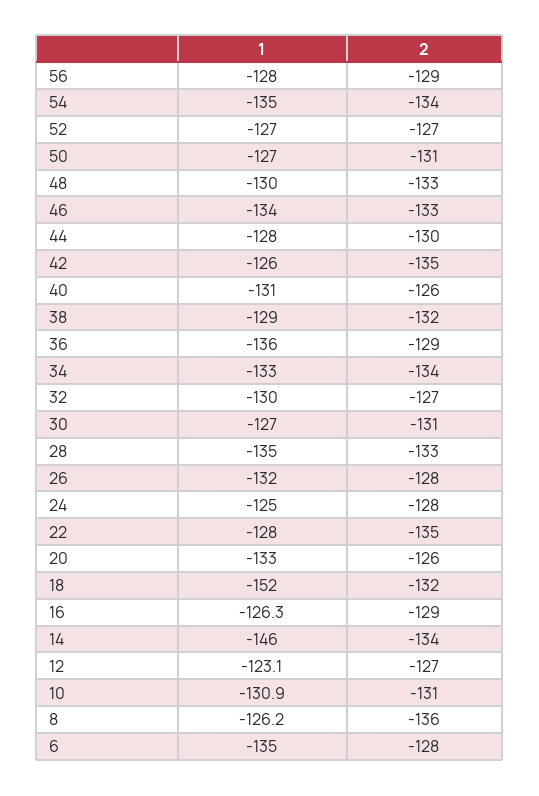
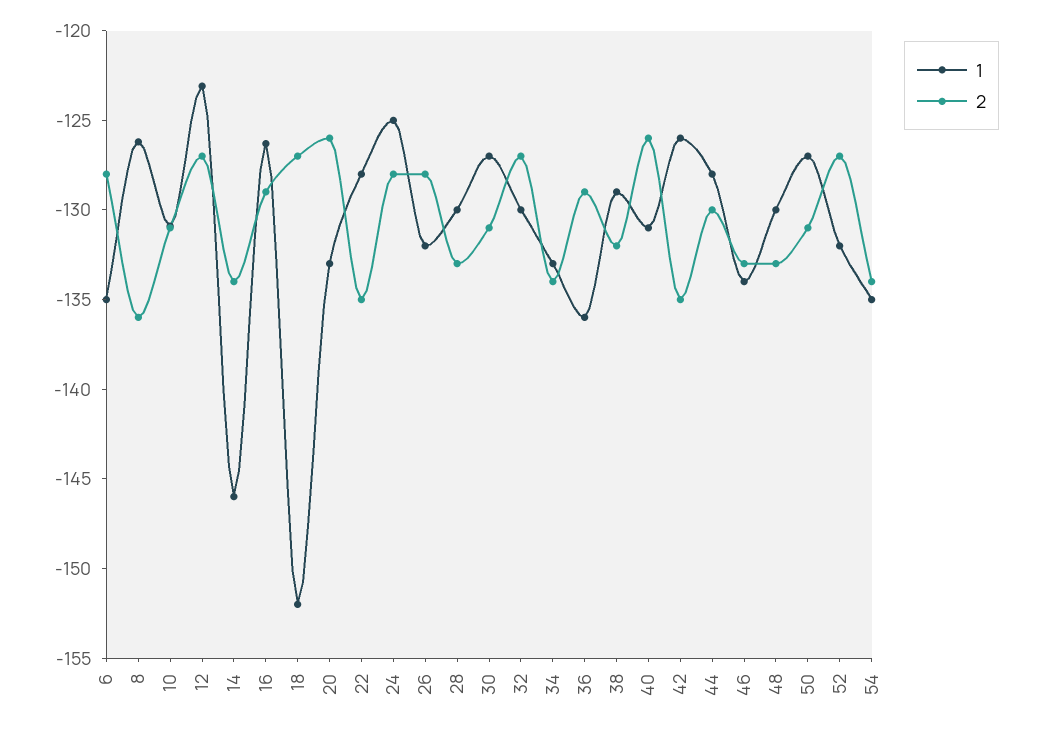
  {
    "1": {
-     "56": -128,
      "54": -135,
-     "52": -127,
+     "52": -132,
      "50": -127,
      "48": -130,
      "46": -134,
      "44": -128,
      "42": -126,
      "40": -131,
      "38": -129,
      "36": -136,
      "34": -133,
      "32": -130,
      "30": -127,
-     "28": -135,
+     "28": -130,
      "26": -132,
      "24": -125,
      "22": -128,
      "20": -133,
      "18": -152,
      "16": -126.3,
      "14": -146,
      "12": -123.1,
      "10": -130.9,
      "8": -126.2,
      "6": -135
    },
    "2": {
-     "56": -129,
      "54": -134,
      "52": -127,
      "50": -131,
      "48": -133,
      "46": -133,
      "44": -130,
      "42": -135,
      "40": -126,
      "38": -132,
      "36": -129,
      "34": -134,
      "32": -127,
      "30": -131,
      "28": -133,
      "26": -128,
      "24": -128,
      "22": -135,
      "20": -126,
-     "18": -132,
+     "18": -127,
      "16": -129,
      "14": -134,
      "12": -127,
      "10": -131,
      "8": -136,
      "6": -128
    }
  }

